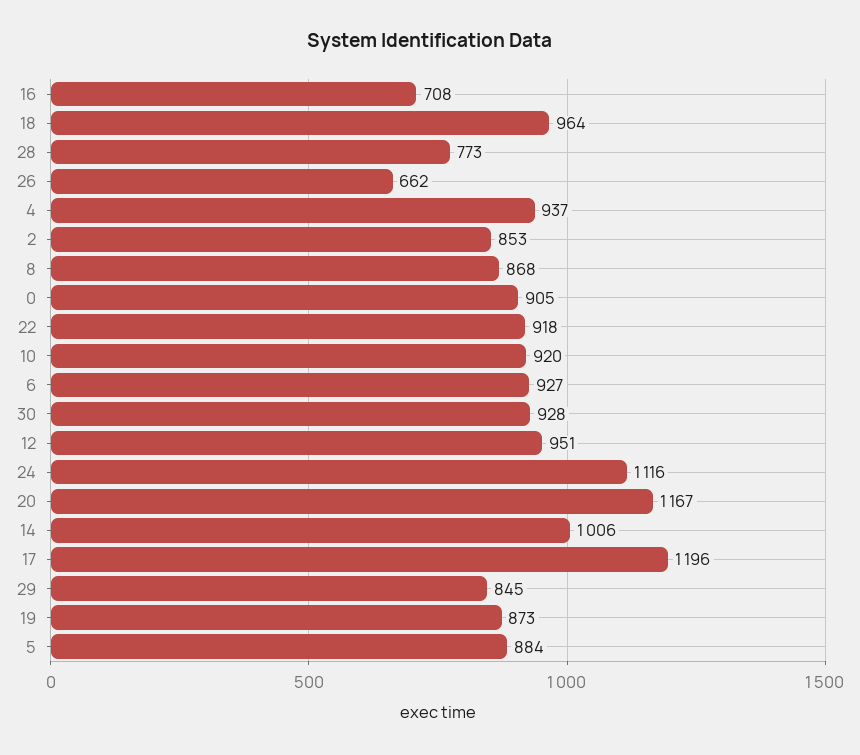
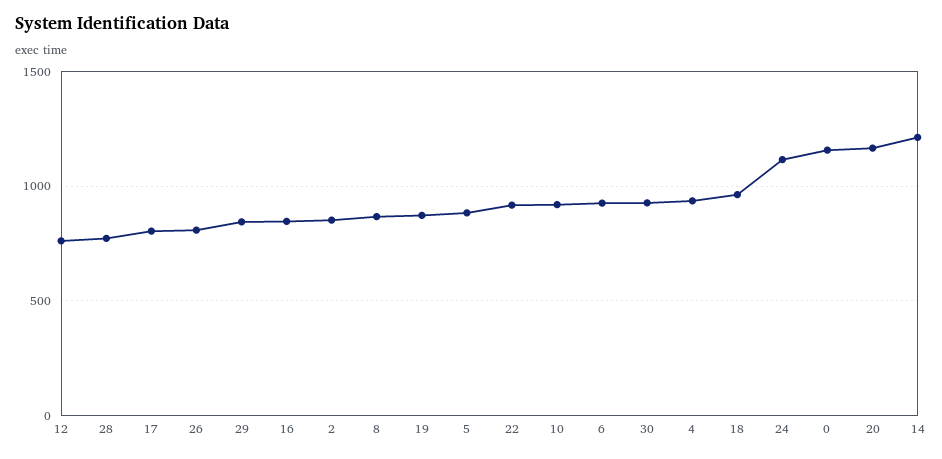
  {
-   "16": 708,
+   "16": 850,
    "18": 964,
    "28": 773,
-   "26": 662,
+   "26": 800,
    "4": 937,
    "2": 853,
    "8": 868,
-   "0": 905,
+   "0": 1150,
    "22": 918,
    "10": 920,
    "6": 927,
    "30": 928,
-   "12": 951,
+   "12": 750,
    "24": 1116,
    "20": 1167,
-   "14": 1006,
+   "14": 1200,
-   "17": 1196,
+   "17": 800,
    "29": 845,
    "19": 873,
    "5": 884
  }

